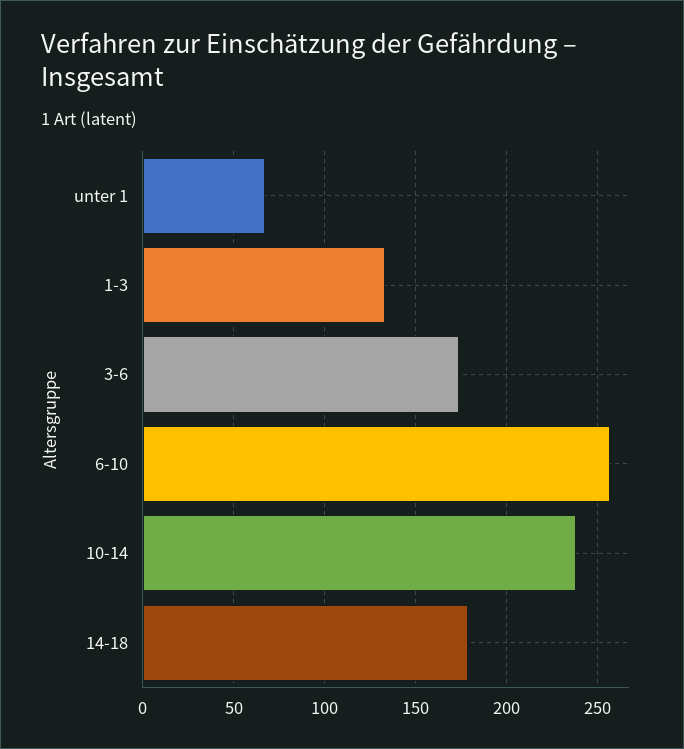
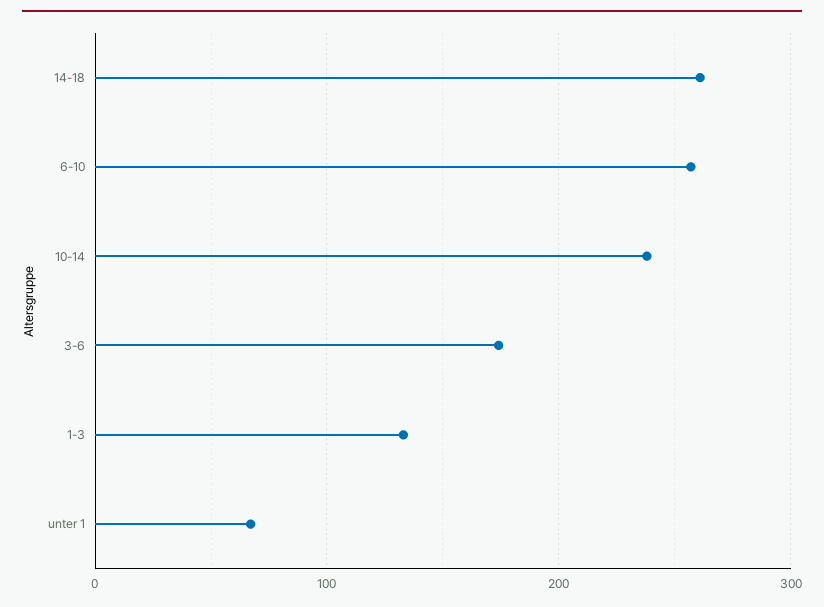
  {
    "unter 1": 65,
    "1-3": 135,
    "3-6": 175,
    "6-10": 255,
    "10-14": 240,
-   "14-18": 180
+   "14-18": 260
  }

